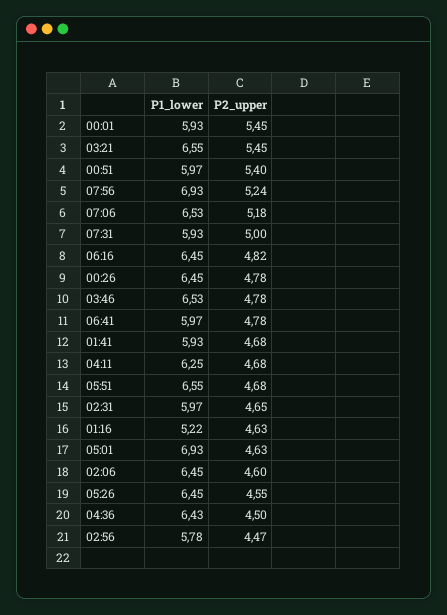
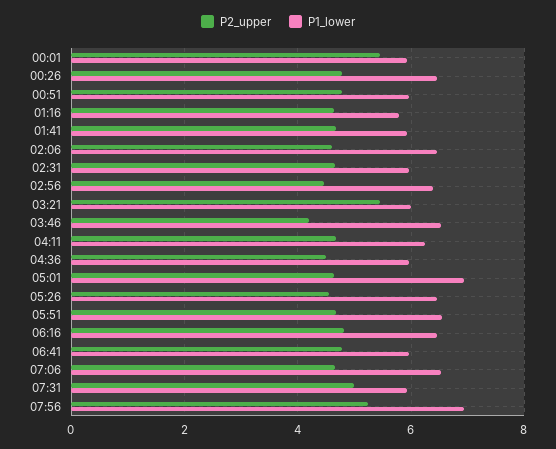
  {
    "P1_lower": {
      "00:01": 5.93,
-     "03:21": 6.55,
+     "03:21": 6,
      "00:51": 5.97,
      "07:56": 6.93,
      "07:06": 6.53,
      "07:31": 5.93,
      "06:16": 6.45,
      "00:26": 6.45,
      "03:46": 6.53,
      "06:41": 5.97,
      "01:41": 5.93,
      "04:11": 6.25,
      "05:51": 6.55,
      "02:31": 5.97,
-     "01:16": 5.22,
+     "01:16": 5.8,
      "05:01": 6.93,
      "02:06": 6.45,
      "05:26": 6.45,
-     "04:36": 6.43,
+     "04:36": 6,
-     "02:56": 5.78
+     "02:56": 6.4
    },
    "P2_upper": {
      "00:01": 5.45,
      "03:21": 5.45,
-     "00:51": 5.4,
+     "00:51": 4.8,
      "07:56": 5.24,
-     "07:06": 5.18,
+     "07:06": 4.6,
      "07:31": 5,
      "06:16": 4.82,
      "00:26": 4.78,
-     "03:46": 4.78,
+     "03:46": 4.2,
      "06:41": 4.78,
      "01:41": 4.68,
      "04:11": 4.68,
      "05:51": 4.68,
      "02:31": 4.65,
      "01:16": 4.63,
      "05:01": 4.63,
      "02:06": 4.6,
      "05:26": 4.55,
      "04:36": 4.5,
      "02:56": 4.47
    }
  }

